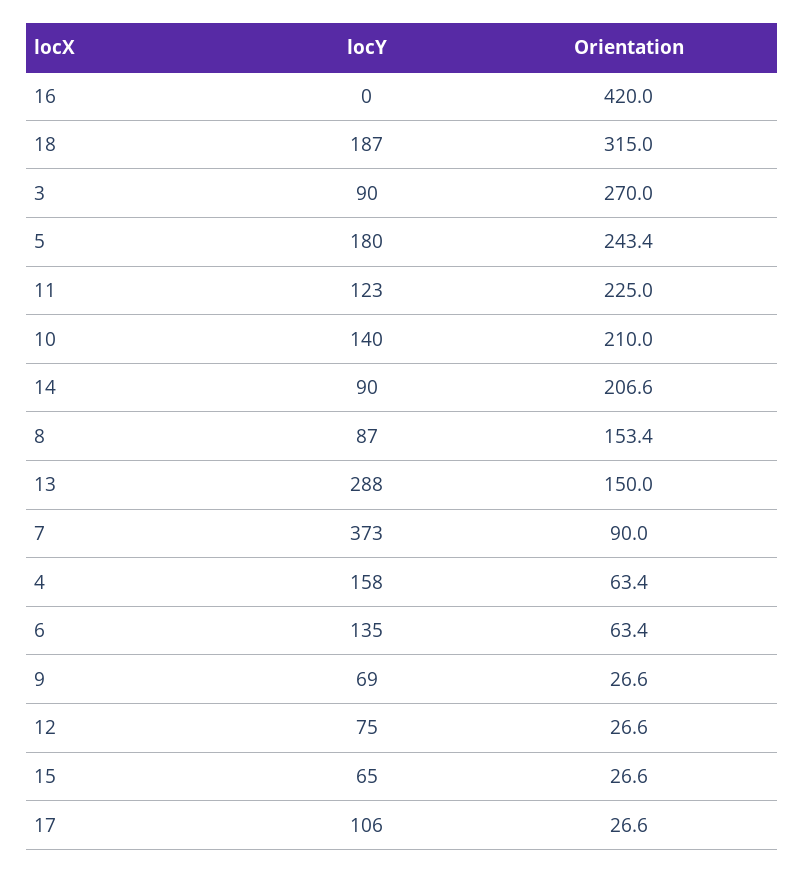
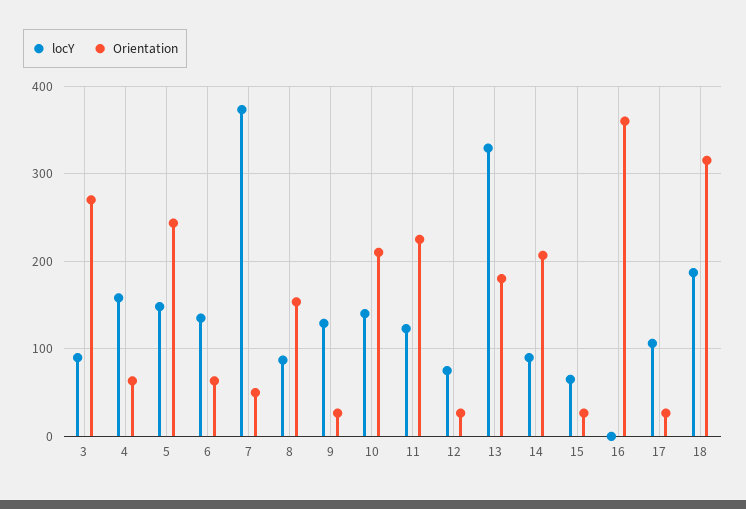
  {
    "locY": {
      "16": 0,
      "18": 187,
      "3": 90,
-     "5": 180,
+     "5": 150,
      "11": 123,
      "10": 140,
      "14": 90,
      "8": 87,
-     "13": 288,
+     "13": 330,
      "7": 373,
      "4": 158,
      "6": 135,
-     "9": 69,
+     "9": 130,
      "12": 75,
      "15": 65,
      "17": 106
    },
    "Orientation": {
-     "16": 420,
+     "16": 360,
      "18": 315,
      "3": 270,
      "5": 243.4,
      "11": 225,
      "10": 210,
      "14": 206.6,
      "8": 153.4,
-     "13": 150,
+     "13": 180,
-     "7": 90,
+     "7": 50,
      "4": 63.4,
      "6": 63.4,
      "9": 26.6,
      "12": 26.6,
      "15": 26.6,
      "17": 26.6
    }
  }

